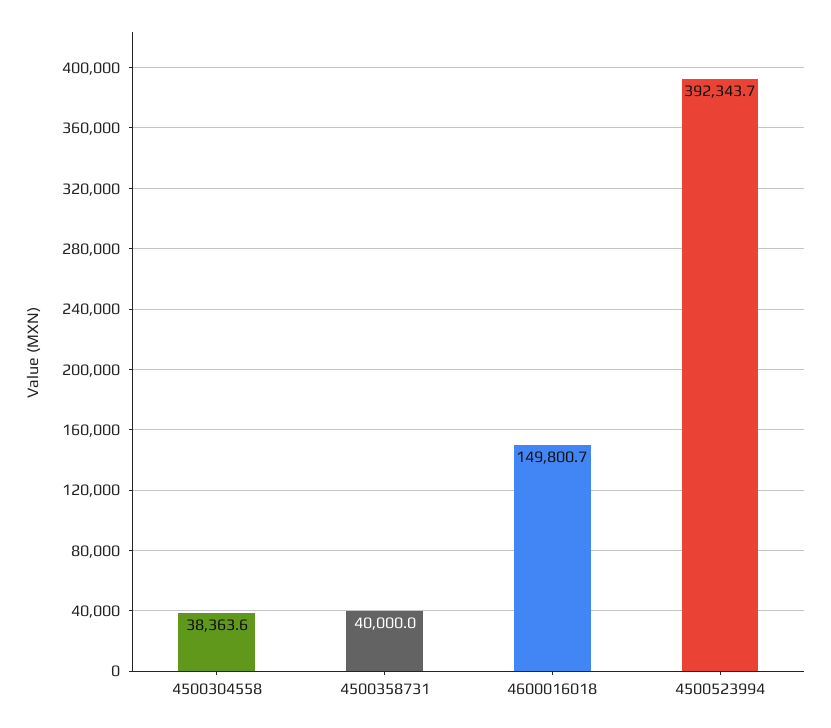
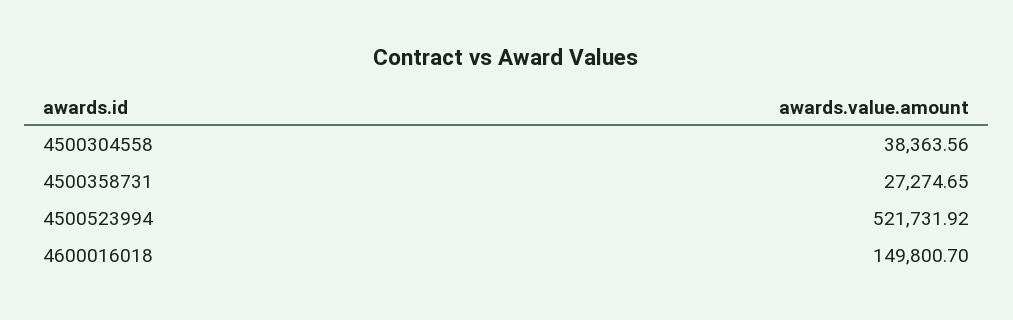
  {
    "4500304558": 38363.56,
-   "4500358731": 40000,
+   "4500358731": 27274.65,
    "4600016018": 149800.7,
-   "4500523994": 392343.7
+   "4500523994": 521731.92
  }

